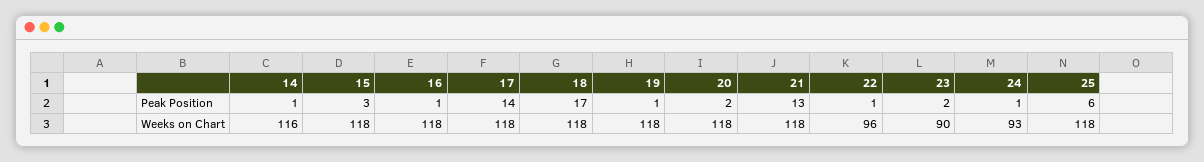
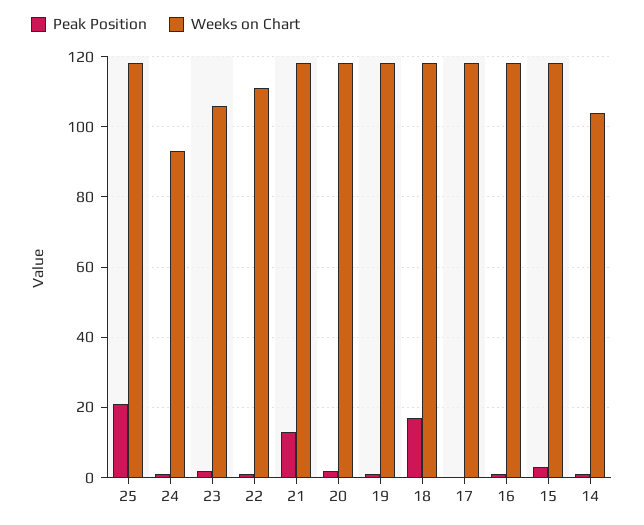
  {
    "Peak Position": {
      "14": 1,
      "15": 3,
      "16": 1,
-     "17": 14,
+     "17": 0,
      "18": 17,
      "19": 1,
      "20": 2,
      "21": 13,
      "22": 1,
      "23": 2,
      "24": 1,
-     "25": 6
+     "25": 20
    },
    "Weeks on Chart": {
-     "14": 116,
+     "14": 105,
      "15": 118,
      "16": 118,
      "17": 118,
      "18": 118,
      "19": 118,
      "20": 118,
      "21": 118,
-     "22": 96,
+     "22": 110,
-     "23": 90,
+     "23": 105,
      "24": 93,
      "25": 118
    }
  }

